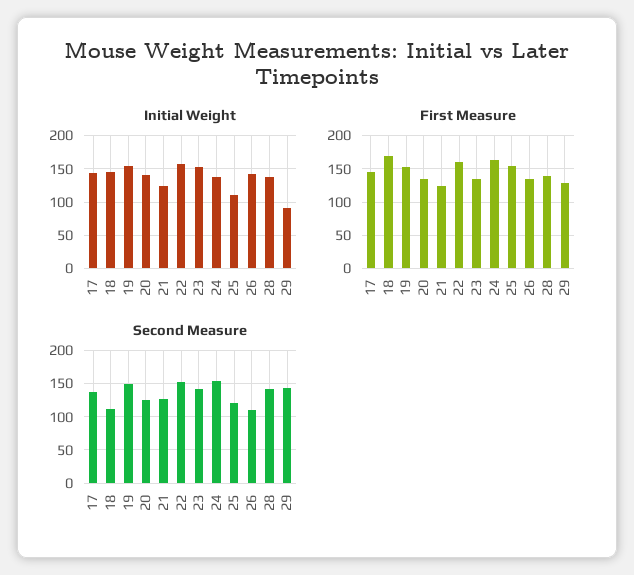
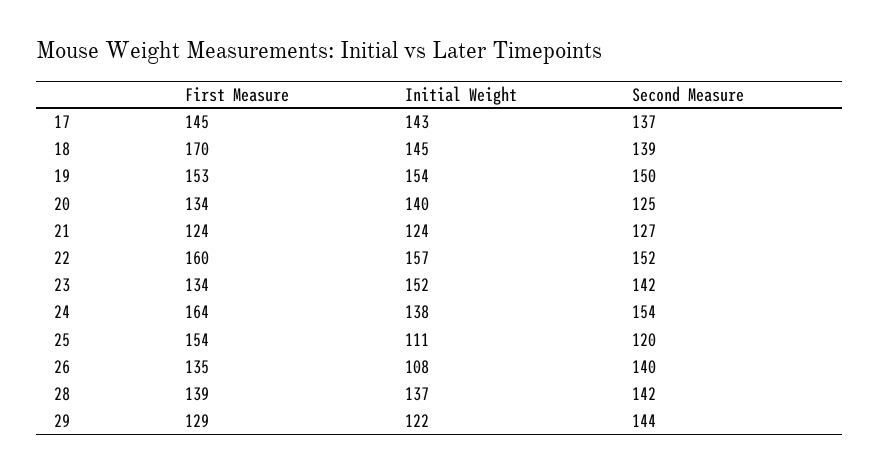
  {
    "Initial Weight": {
      "17": 143,
      "18": 145,
      "19": 154,
      "20": 140,
      "21": 124,
      "22": 157,
      "23": 152,
      "24": 138,
      "25": 111,
-     "26": 140,
+     "26": 108,
      "28": 137,
-     "29": 90
+     "29": 122
    },
    "First Measure": {
      "17": 145,
      "18": 170,
      "19": 153,
      "20": 134,
      "21": 124,
      "22": 160,
      "23": 134,
      "24": 164,
      "25": 154,
      "26": 135,
      "28": 139,
      "29": 129
    },
    "Second Measure": {
      "17": 137,
-     "18": 110,
+     "18": 139,
      "19": 150,
      "20": 125,
      "21": 127,
      "22": 152,
      "23": 142,
      "24": 154,
      "25": 120,
-     "26": 110,
+     "26": 140,
      "28": 142,
      "29": 144
    }
  }

